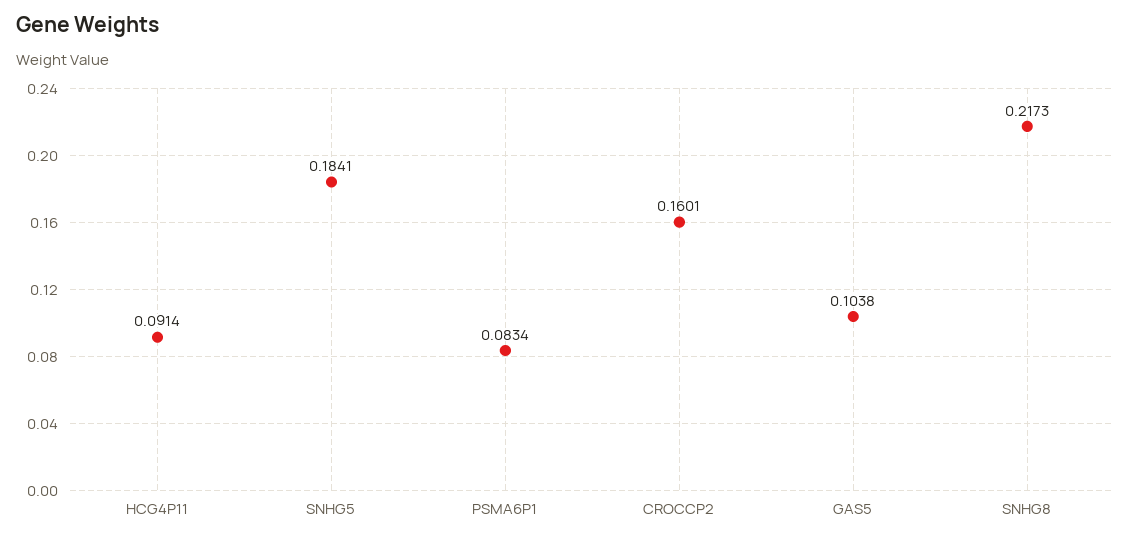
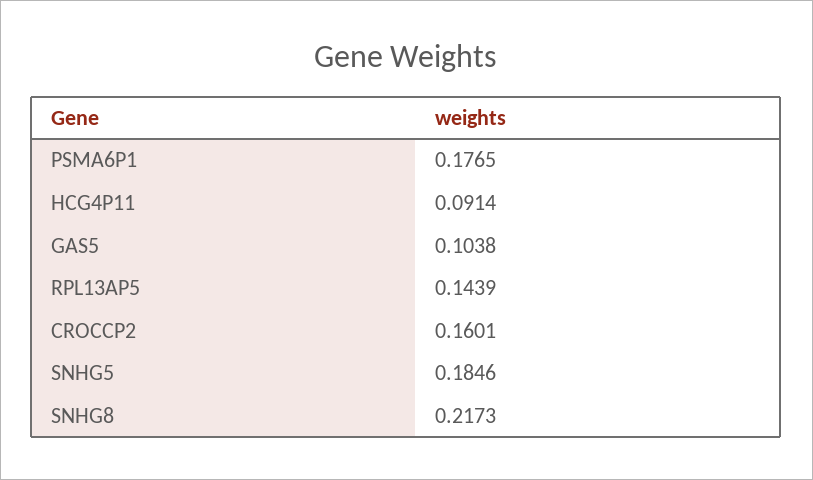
  {
    "HCG4P11": 0.0914,
-   "SNHG5": 0.1841,
+   "SNHG5": 0.1846,
-   "PSMA6P1": 0.0834,
+   "PSMA6P1": 0.1765,
    "CROCCP2": 0.1601,
    "GAS5": 0.1038,
-   "SNHG8": 0.2173
+   "SNHG8": 0.2173,
+   "RPL13AP5": 0.1439
  }

